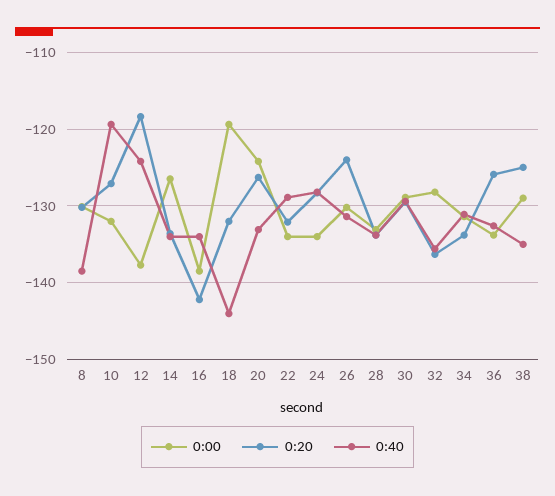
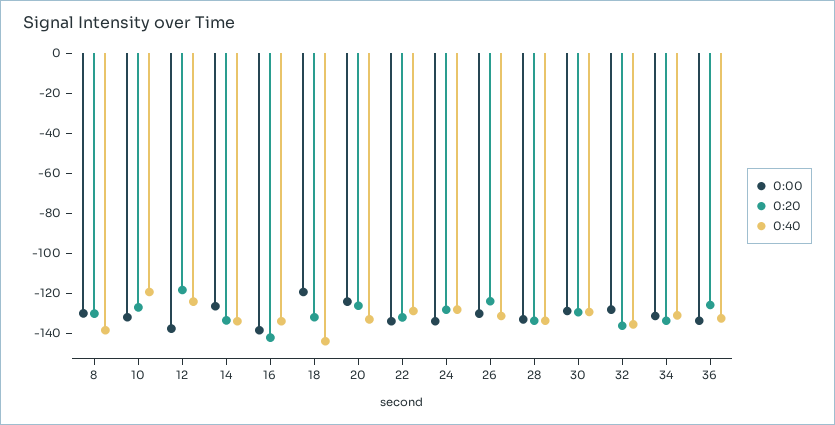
  {
    "0:00": {
      "8": -130,
      "10": -132,
      "12": -138,
      "14": -127,
      "16": -139,
      "18": -119,
      "20": -124,
      "22": -134,
      "24": -134,
      "26": -130,
      "28": -133,
      "30": -129,
      "32": -128,
      "34": -131,
-     "36": -134,
+     "36": -134
-     "38": -129
    },
    "0:20": {
      "8": -130,
      "10": -127,
      "12": -118,
      "14": -134,
      "16": -142,
      "18": -132,
      "20": -126,
      "22": -132,
      "24": -128,
      "26": -124,
      "28": -134,
      "30": -130,
      "32": -136,
      "34": -134,
-     "36": -126,
+     "36": -126
-     "38": -125
    },
    "0:40": {
      "8": -139,
      "10": -119,
      "12": -124,
      "14": -134,
      "16": -134,
      "18": -144,
      "20": -133,
      "22": -129,
      "24": -128,
      "26": -131,
      "28": -134,
      "30": -129,
      "32": -136,
      "34": -131,
-     "36": -133,
+     "36": -133
-     "38": -135
    }
  }

